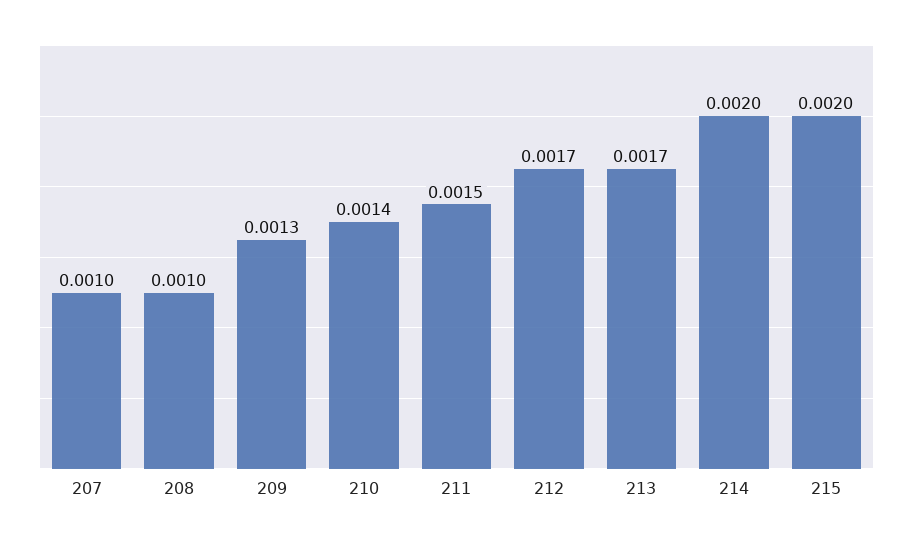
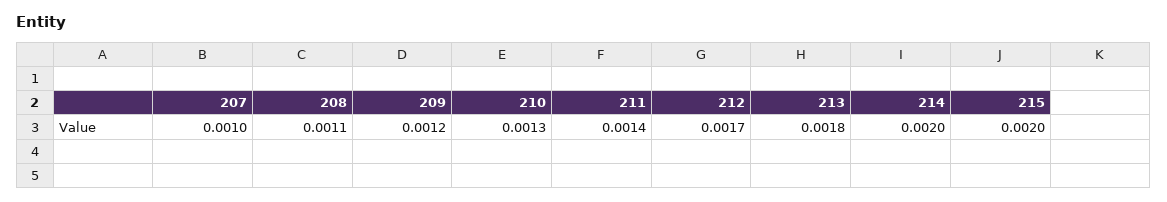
  {
    "207": 0.001,
-   "208": 0.001,
+   "208": 0.0011,
-   "209": 0.0013,
+   "209": 0.0012,
-   "210": 0.0014,
+   "210": 0.0013,
-   "211": 0.0015,
+   "211": 0.0014,
    "212": 0.0017,
-   "213": 0.0017,
+   "213": 0.0018,
    "214": 0.002,
    "215": 0.002
  }

